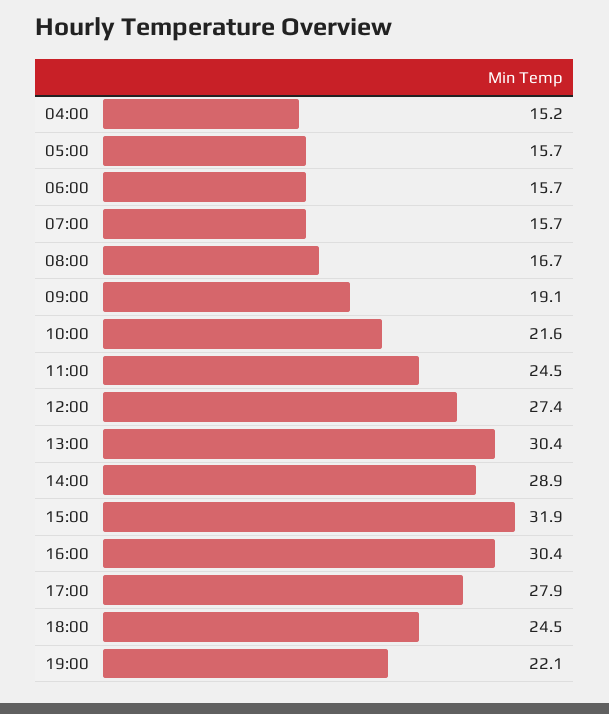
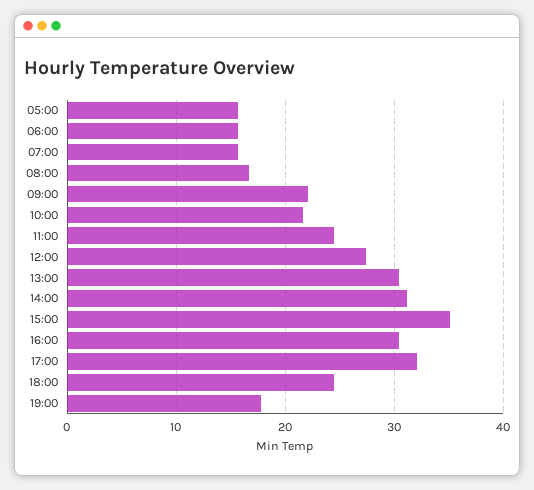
  {
-   "04:00": 15.2,
    "05:00": 15.7,
    "06:00": 15.7,
    "07:00": 15.7,
    "08:00": 16.7,
-   "09:00": 19.1,
+   "09:00": 22,
    "10:00": 21.6,
    "11:00": 24.5,
    "12:00": 27.4,
    "13:00": 30.4,
-   "14:00": 28.9,
+   "14:00": 31,
-   "15:00": 31.9,
+   "15:00": 35,
    "16:00": 30.4,
-   "17:00": 27.9,
+   "17:00": 32,
    "18:00": 24.5,
-   "19:00": 22.1
+   "19:00": 18
  }

